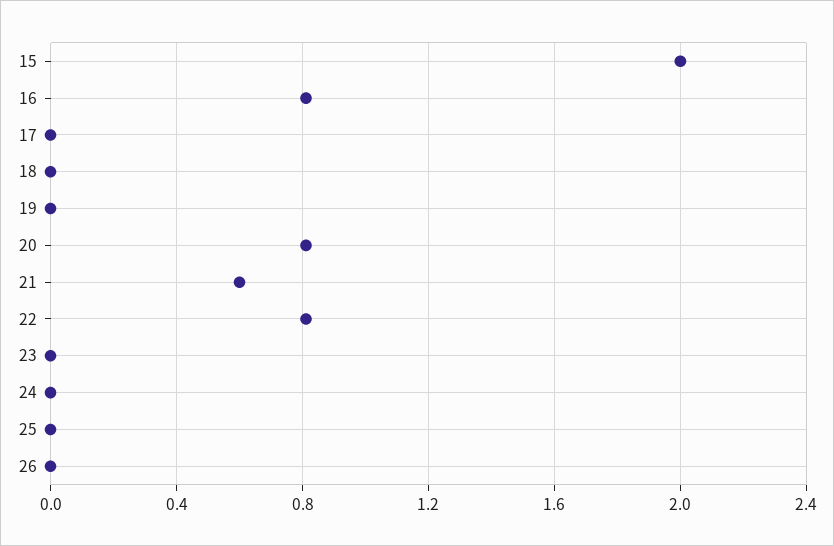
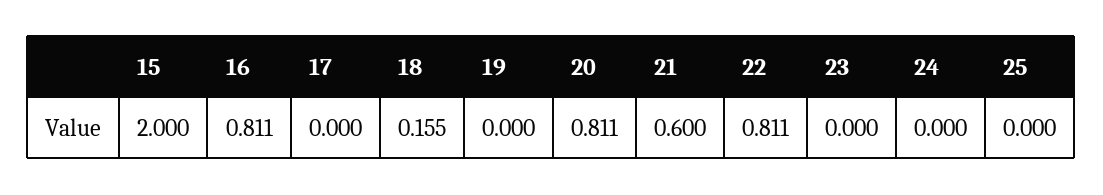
  {
    "15": 2,
    "16": 0.811,
    "17": 0,
-   "18": 0,
+   "18": 0.155,
    "19": 0,
    "20": 0.811,
    "21": 0.6,
    "22": 0.811,
    "23": 0,
    "24": 0,
-   "25": 0,
+   "25": 0
-   "26": 0
  }

